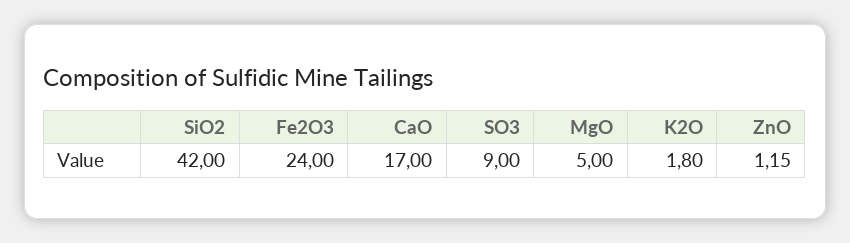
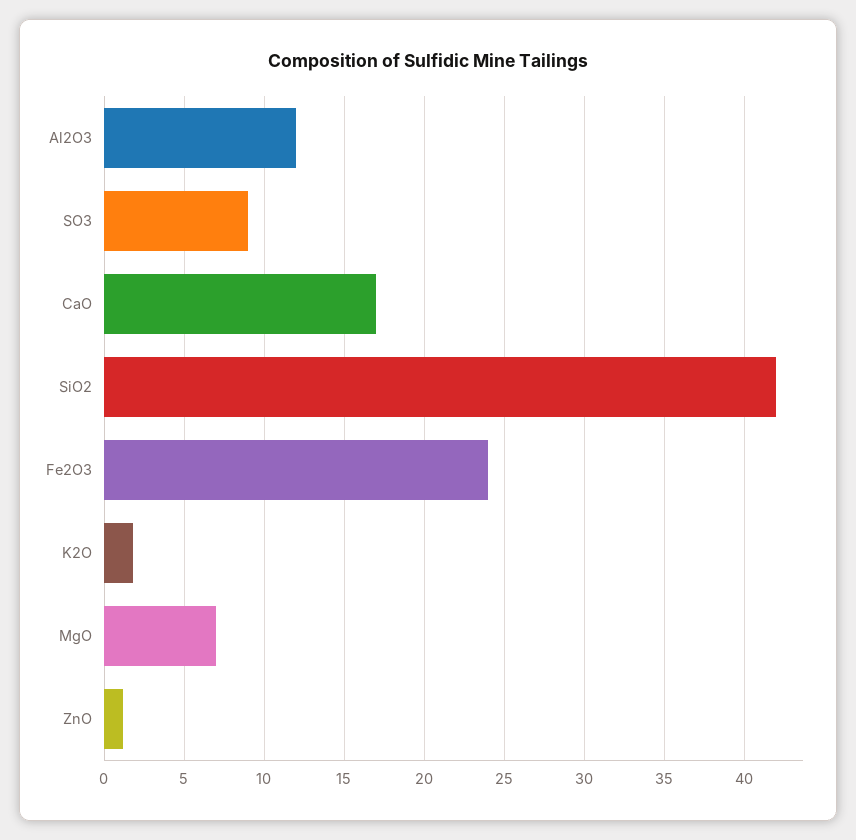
  {
    "SiO2": 42,
    "Fe2O3": 24,
    "CaO": 17,
    "SO3": 9,
-   "MgO": 5,
+   "MgO": 7,
    "K2O": 1.8,
-   "ZnO": 1.15
+   "ZnO": 1.15,
+   "Al2O3": 12
  }

